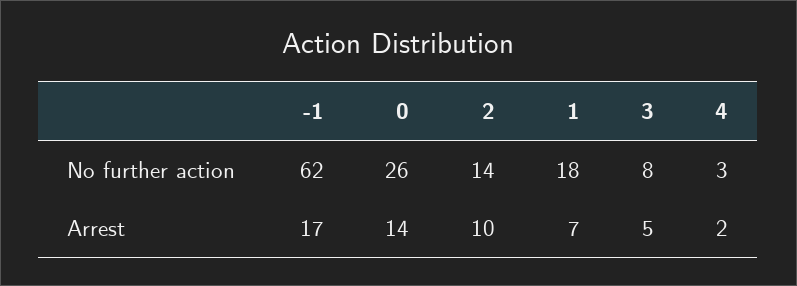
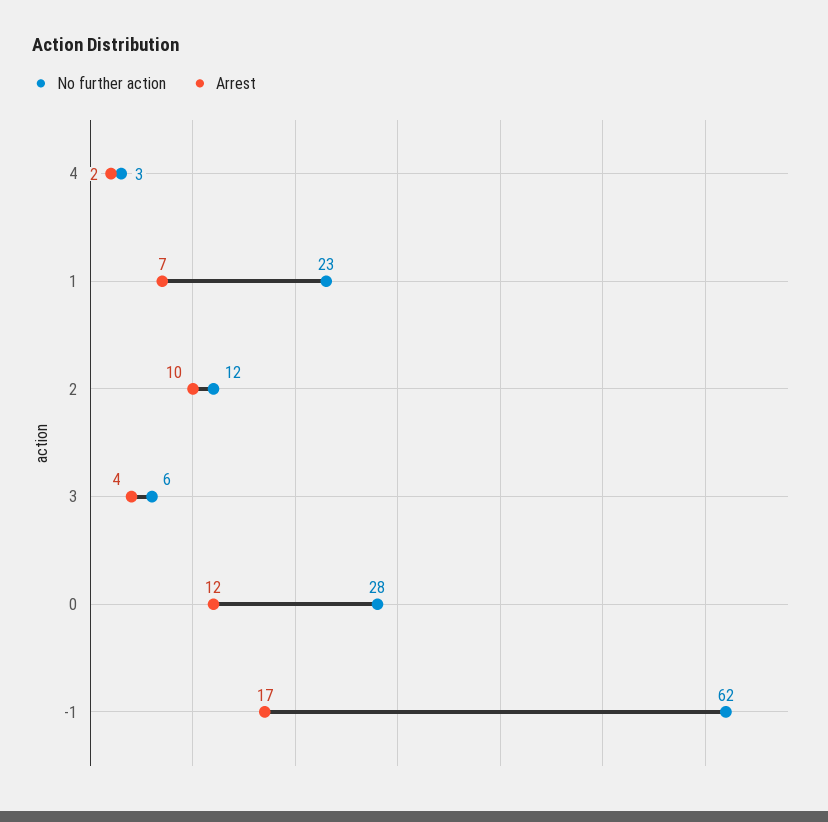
  {
    "No further action": {
      "-1": 62,
-     "0": 26,
+     "0": 28,
-     "2": 14,
+     "2": 12,
-     "1": 18,
+     "1": 23,
-     "3": 8,
+     "3": 6,
      "4": 3
    },
    "Arrest": {
      "-1": 17,
-     "0": 14,
+     "0": 12,
      "2": 10,
      "1": 7,
-     "3": 5,
+     "3": 4,
      "4": 2
    }
  }

